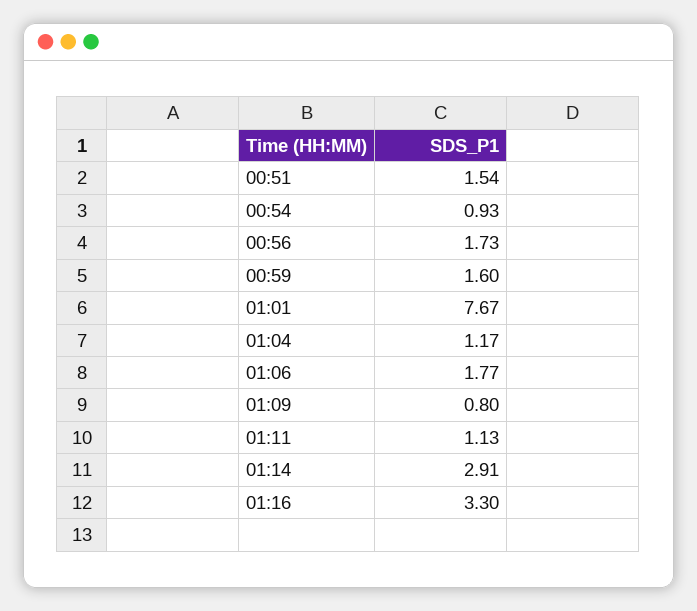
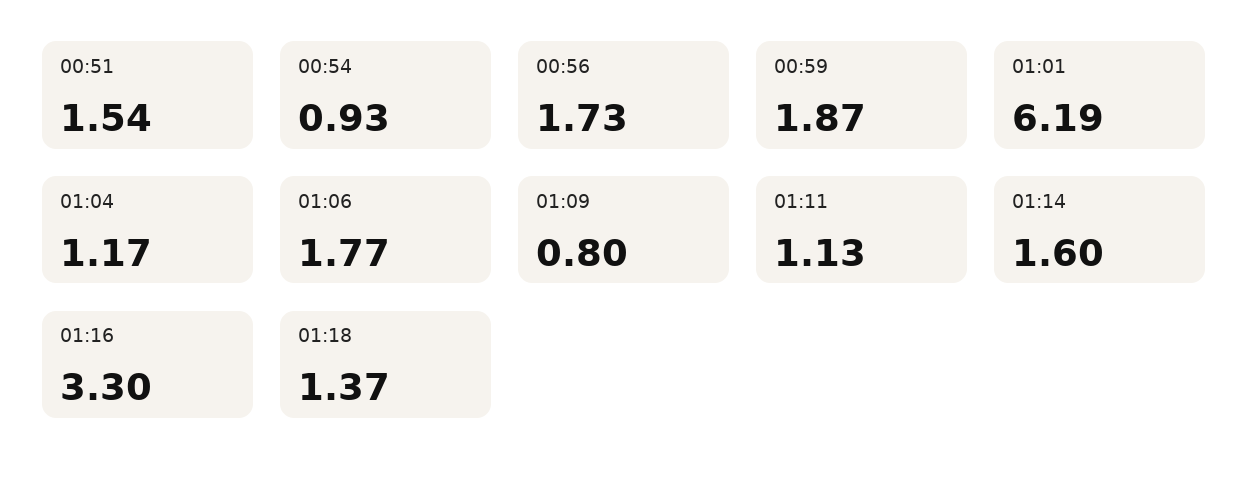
  {
    "00:51": 1.54,
    "00:54": 0.93,
    "00:56": 1.73,
-   "00:59": 1.6,
+   "00:59": 1.87,
-   "01:01": 7.67,
+   "01:01": 6.19,
    "01:04": 1.17,
    "01:06": 1.77,
    "01:09": 0.8,
    "01:11": 1.13,
-   "01:14": 2.91,
+   "01:14": 1.6,
-   "01:16": 3.3
+   "01:16": 3.3,
+   "01:18": 1.37
  }

